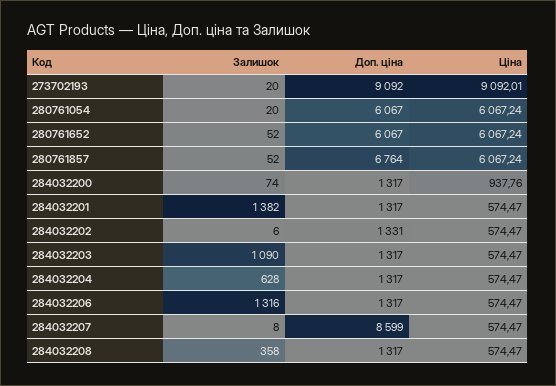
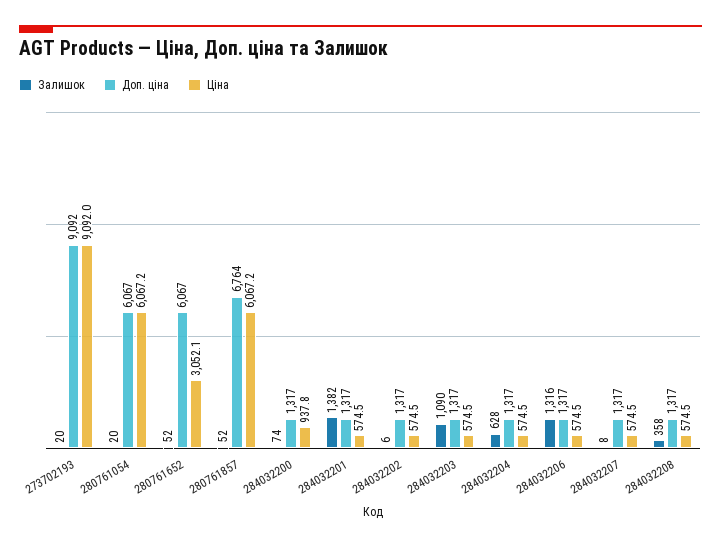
  {
    "Залишок": {
      "273702193": 20,
      "280761054": 20,
      "280761652": 52,
      "280761857": 52,
      "284032200": 74,
      "284032201": 1382,
      "284032202": 6,
      "284032203": 1090,
      "284032204": 628,
      "284032206": 1316,
      "284032207": 8,
      "284032208": 358
    },
    "Доп. ціна": {
      "273702193": 9092,
      "280761054": 6067,
      "280761652": 6067,
      "280761857": 6764,
      "284032200": 1317,
      "284032201": 1317,
-     "284032202": 1331,
+     "284032202": 1317,
      "284032203": 1317,
      "284032204": 1317,
      "284032206": 1317,
-     "284032207": 8599,
+     "284032207": 1317,
      "284032208": 1317
    },
    "Ціна": {
      "273702193": 9092.01,
      "280761054": 6067.24,
-     "280761652": 6067.24,
+     "280761652": 3052.1,
      "280761857": 6067.24,
      "284032200": 937.76,
      "284032201": 574.47,
      "284032202": 574.47,
      "284032203": 574.47,
      "284032204": 574.47,
      "284032206": 574.47,
      "284032207": 574.47,
      "284032208": 574.47
    }
  }

